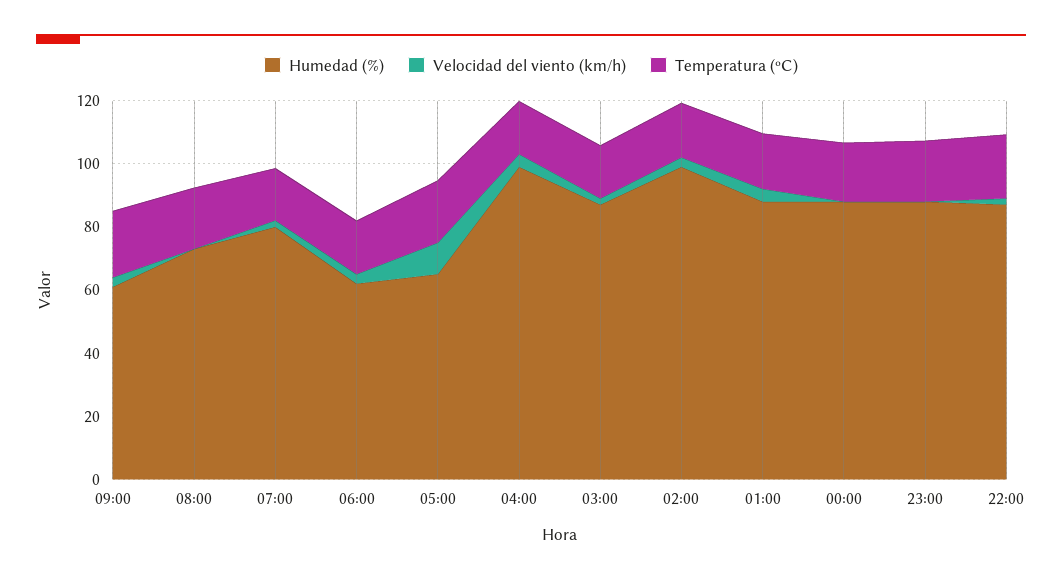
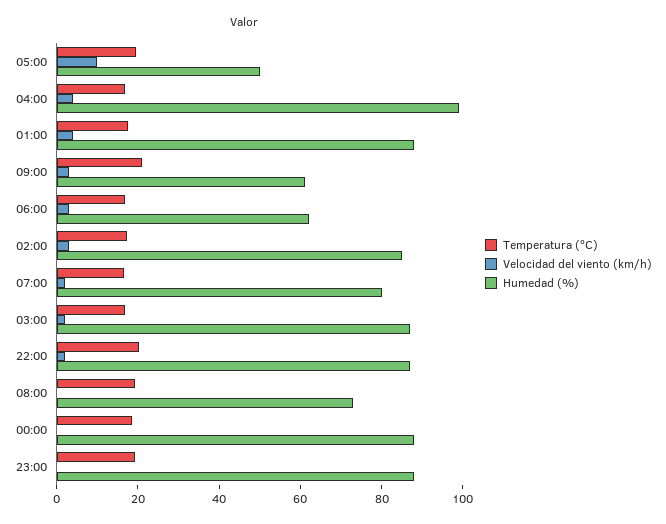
  {
    "Humedad (%)": {
      "09:00": 60,
      "08:00": 75,
      "07:00": 80,
      "06:00": 60,
-     "05:00": 65,
+     "05:00": 50,
      "04:00": 100,
      "03:00": 85,
-     "02:00": 100,
+     "02:00": 85,
      "01:00": 90,
      "00:00": 90,
      "23:00": 90,
      "22:00": 85
    },
    "Velocidad del viento (km/h)": {
      "09:00": 5,
      "08:00": 0,
      "07:00": 0,
      "06:00": 5,
      "05:00": 10,
      "04:00": 5,
      "03:00": 0,
      "02:00": 5,
      "01:00": 5,
      "00:00": 0,
      "23:00": 0,
      "22:00": 0
    },
    "Temperatura (ºC)": {
      "09:00": 20,
      "08:00": 20,
      "07:00": 15,
      "06:00": 15,
      "05:00": 20,
      "04:00": 15,
      "03:00": 15,
      "02:00": 15,
      "01:00": 20,
      "00:00": 20,
      "23:00": 20,
      "22:00": 20
    }
  }

